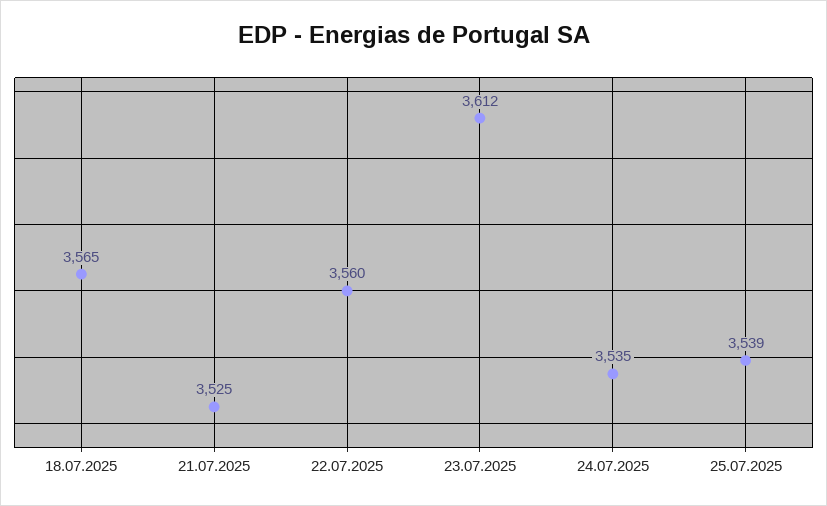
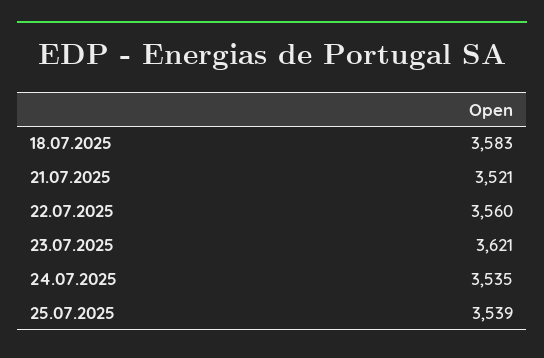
  {
-   "18.07.2025": 3565,
+   "18.07.2025": 3583,
-   "21.07.2025": 3525,
+   "21.07.2025": 3521,
    "22.07.2025": 3560,
-   "23.07.2025": 3612,
+   "23.07.2025": 3621,
    "24.07.2025": 3535,
    "25.07.2025": 3539
  }

